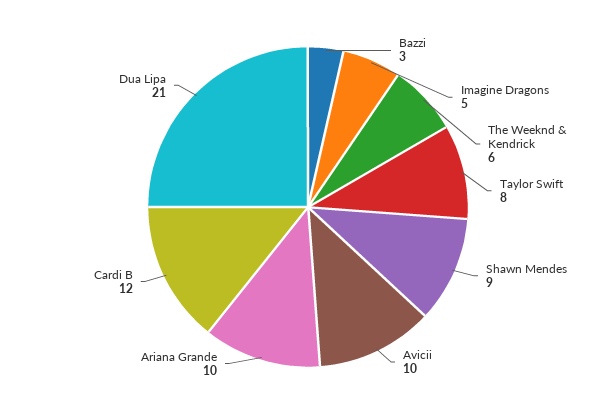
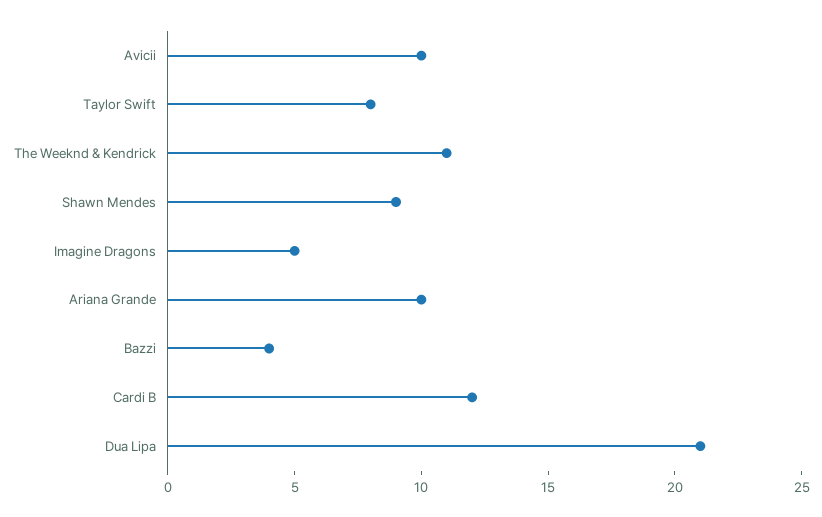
  {
-   "Bazzi": 3,
+   "Bazzi": 4,
    "Imagine Dragons": 5,
-   "The Weeknd & Kendrick": 6,
+   "The Weeknd & Kendrick": 11,
    "Taylor Swift": 8,
    "Shawn Mendes": 9,
    "Avicii": 10,
    "Ariana Grande": 10,
    "Cardi B": 12,
    "Dua Lipa": 21
  }

